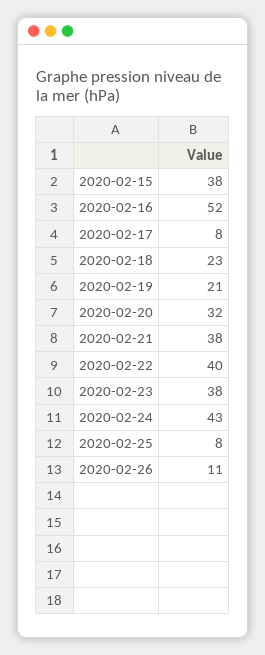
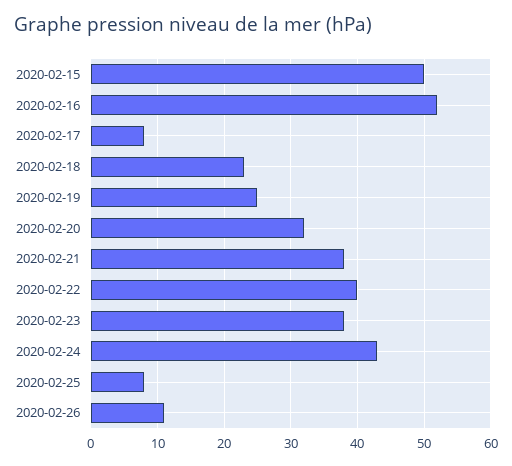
  {
-   "2020-02-15": 38,
+   "2020-02-15": 50,
    "2020-02-16": 52,
    "2020-02-17": 8,
    "2020-02-18": 23,
-   "2020-02-19": 21,
+   "2020-02-19": 25,
    "2020-02-20": 32,
    "2020-02-21": 38,
    "2020-02-22": 40,
    "2020-02-23": 38,
    "2020-02-24": 43,
    "2020-02-25": 8,
    "2020-02-26": 11
  }

